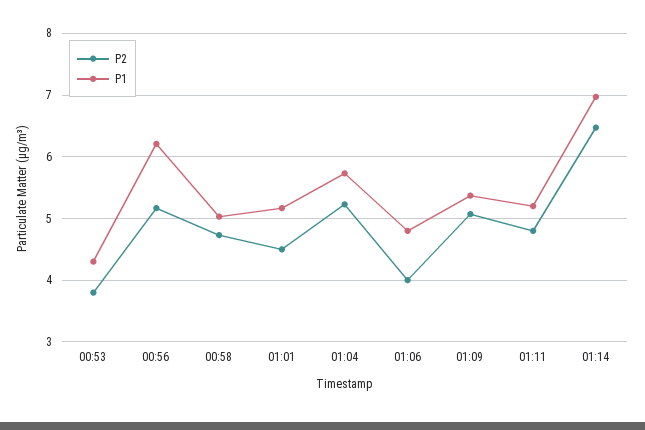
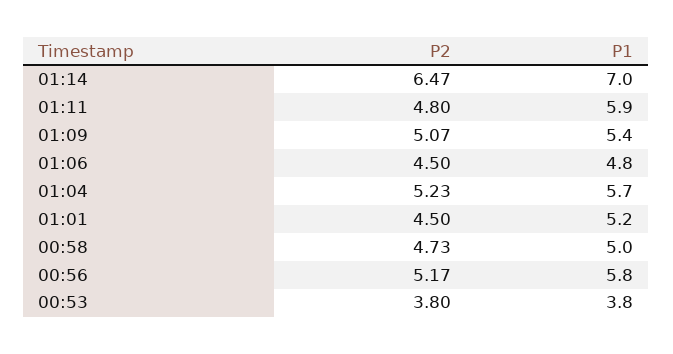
  {
    "P2": {
      "00:53": 3.8,
      "00:56": 5.17,
      "00:58": 4.73,
      "01:01": 4.5,
      "01:04": 5.23,
-     "01:06": 4,
+     "01:06": 4.5,
      "01:09": 5.07,
      "01:11": 4.8,
      "01:14": 6.47
    },
    "P1": {
-     "00:53": 4.3,
+     "00:53": 3.8,
-     "00:56": 6.2,
+     "00:56": 5.8,
      "00:58": 5,
      "01:01": 5.2,
      "01:04": 5.7,
      "01:06": 4.8,
      "01:09": 5.4,
-     "01:11": 5.2,
+     "01:11": 5.9,
      "01:14": 7
    }
  }

